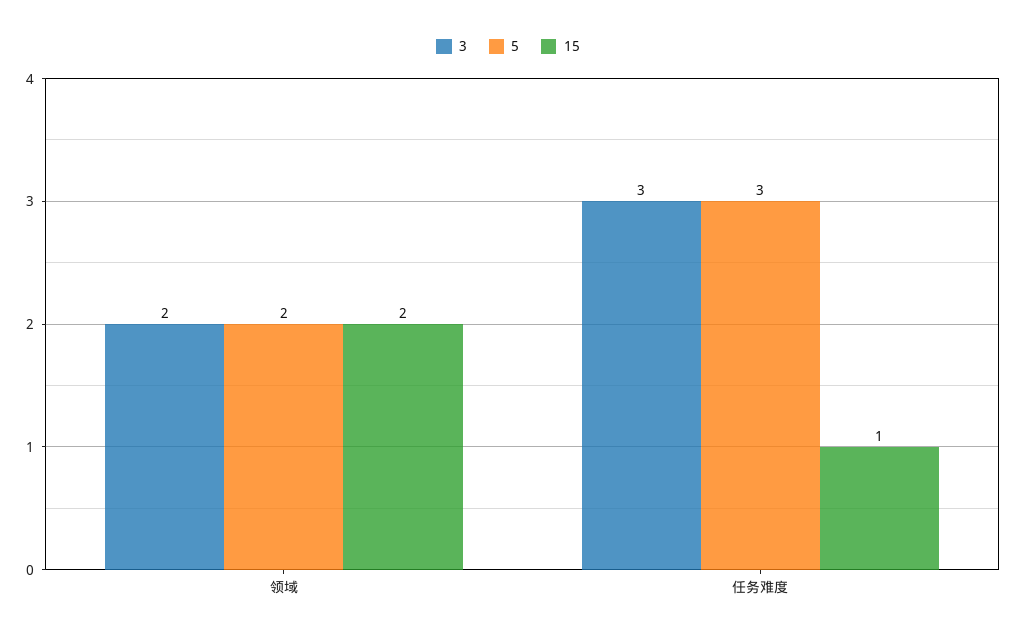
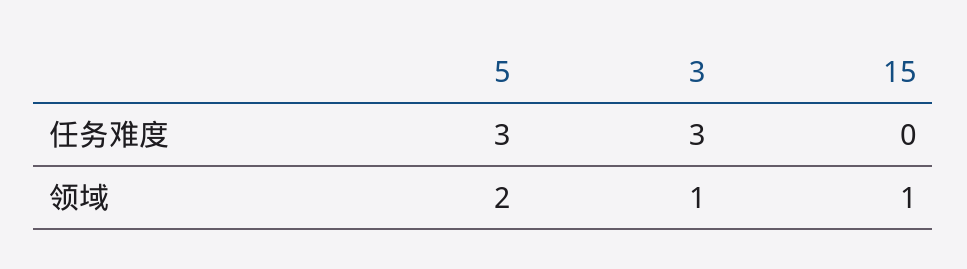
  {
    "3": {
-     "领域": 2,
+     "领域": 1,
      "任务难度": 3
    },
    "5": {
      "领域": 2,
      "任务难度": 3
    },
    "15": {
-     "领域": 2,
+     "领域": 1,
-     "任务难度": 1
+     "任务难度": 0
    }
  }

